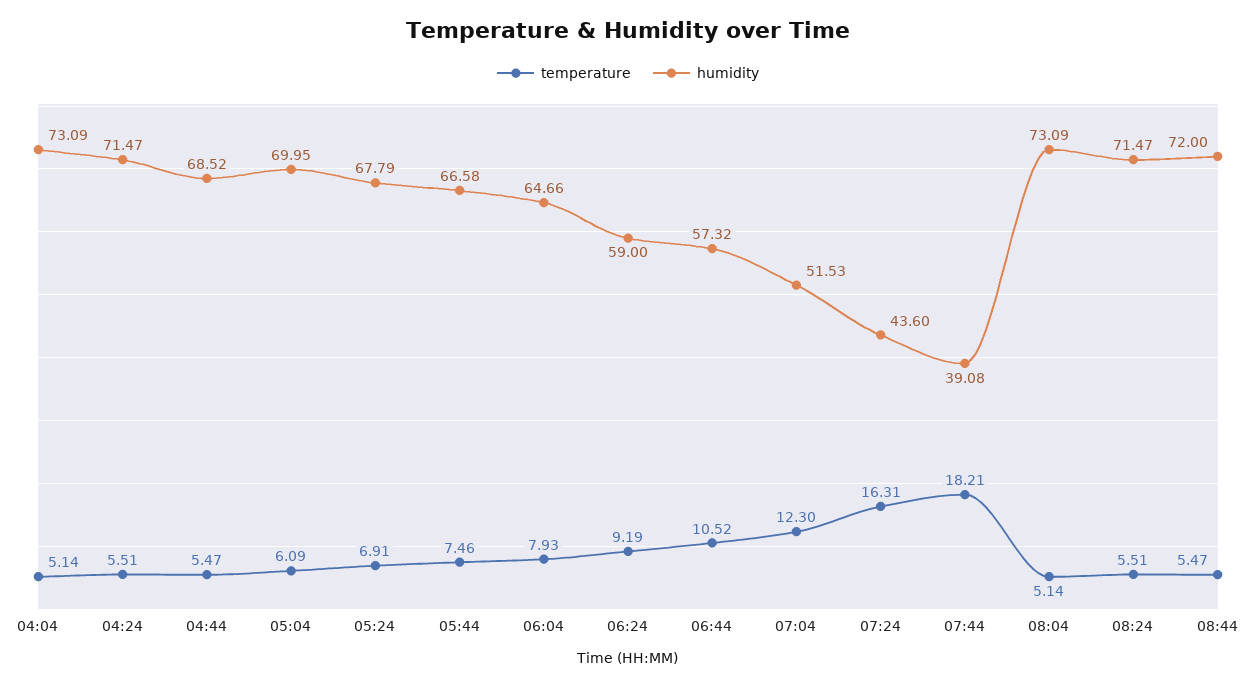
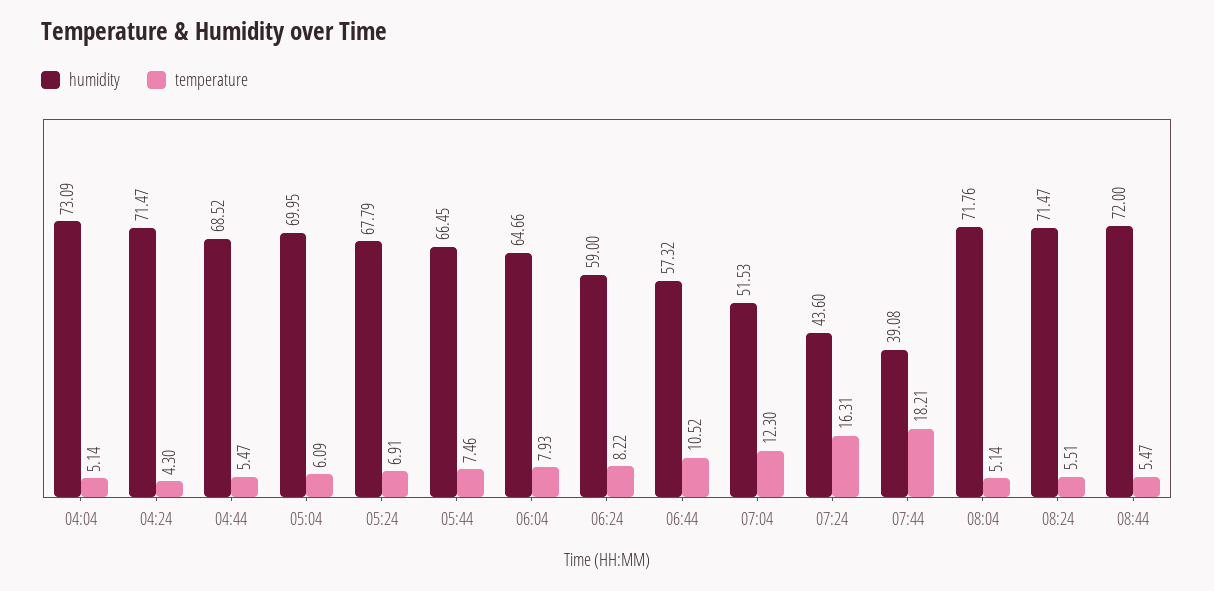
  {
    "temperature": {
      "04:04": 5.14,
-     "04:24": 5.51,
+     "04:24": 4.3,
      "04:44": 5.47,
      "05:04": 6.09,
      "05:24": 6.91,
      "05:44": 7.46,
      "06:04": 7.93,
-     "06:24": 9.19,
+     "06:24": 8.22,
      "06:44": 10.52,
      "07:04": 12.3,
      "07:24": 16.31,
      "07:44": 18.21,
      "08:04": 5.14,
      "08:24": 5.51,
      "08:44": 5.47
    },
    "humidity": {
      "04:04": 73.09,
      "04:24": 71.47,
      "04:44": 68.52,
      "05:04": 69.95,
      "05:24": 67.79,
-     "05:44": 66.58,
+     "05:44": 66.45,
      "06:04": 64.66,
      "06:24": 59,
      "06:44": 57.32,
      "07:04": 51.53,
      "07:24": 43.6,
      "07:44": 39.08,
-     "08:04": 73.09,
+     "08:04": 71.76,
      "08:24": 71.47,
      "08:44": 72
    }
  }

